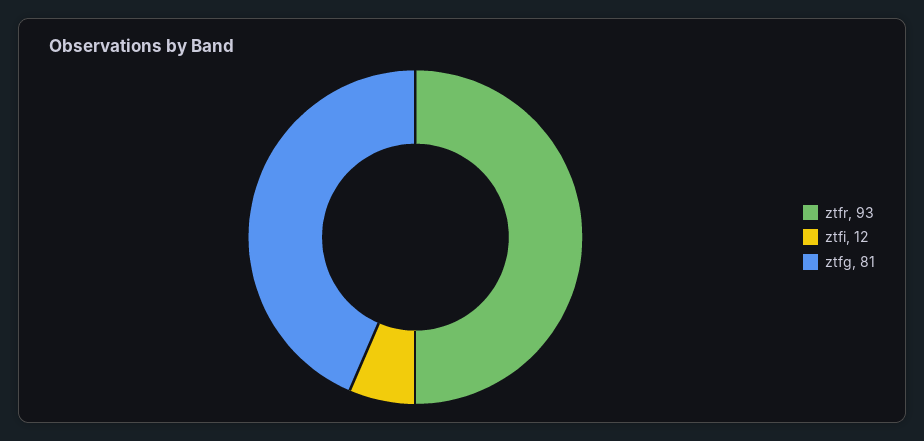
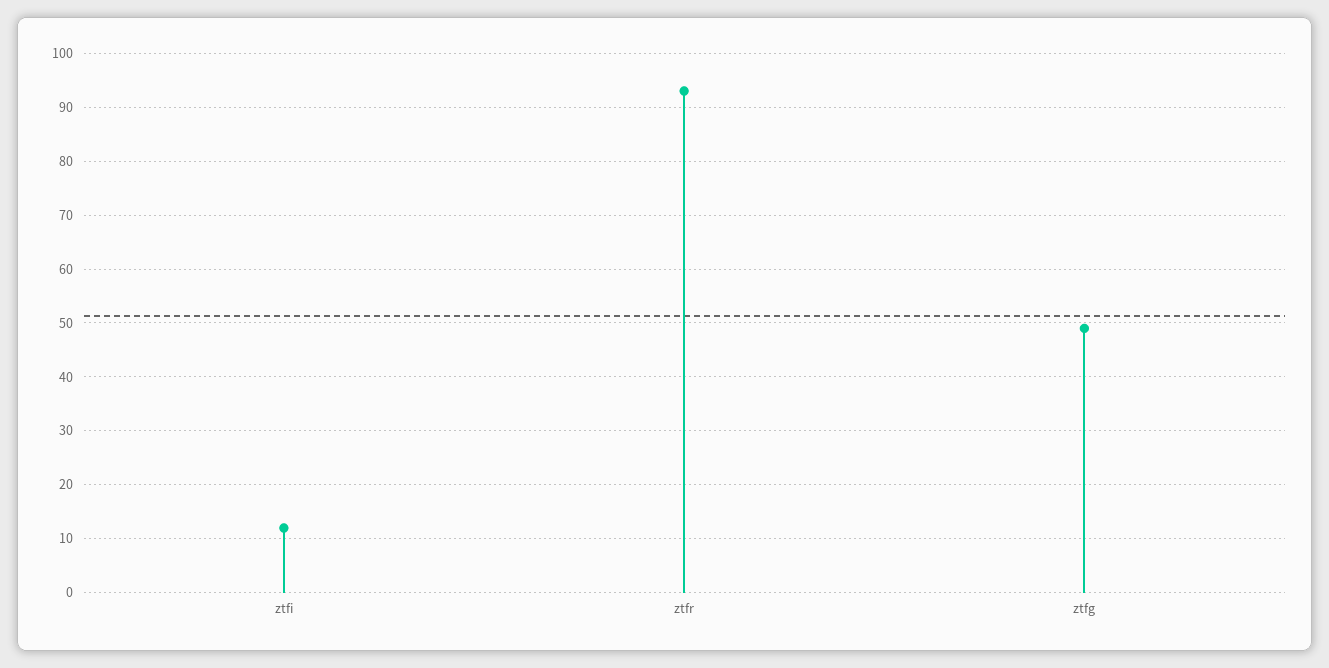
  {
    "ztfr": 93,
    "ztfi": 12,
-   "ztfg": 81
+   "ztfg": 50
  }

